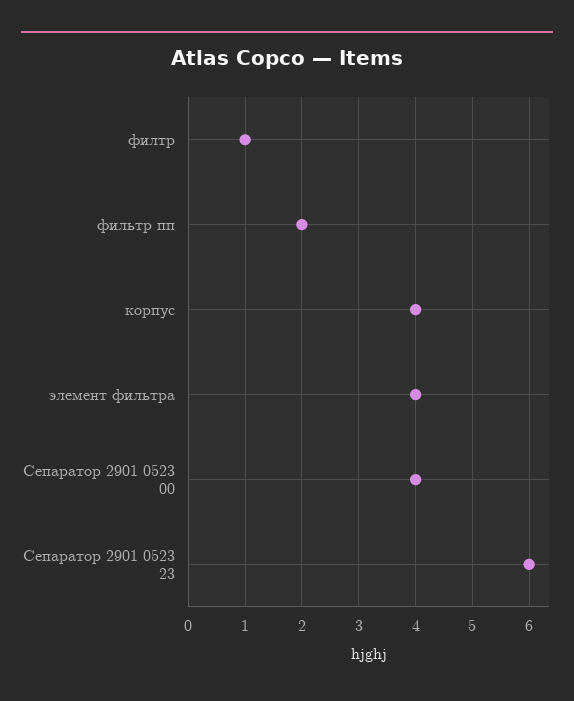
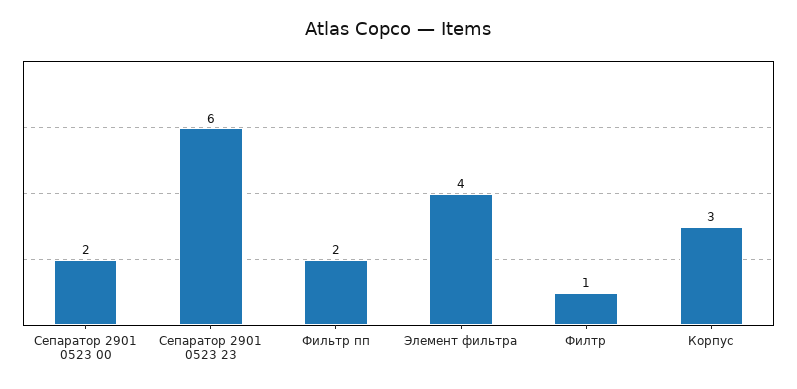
  {
    "филтр": 1,
    "фильтр пп": 2,
-   "корпус": 4,
+   "корпус": 3,
    "элемент фильтра": 4,
-   "Сепаратор 2901 0523 00": 4,
+   "Сепаратор 2901 0523 00": 2,
    "Сепаратор 2901 0523 23": 6
  }

